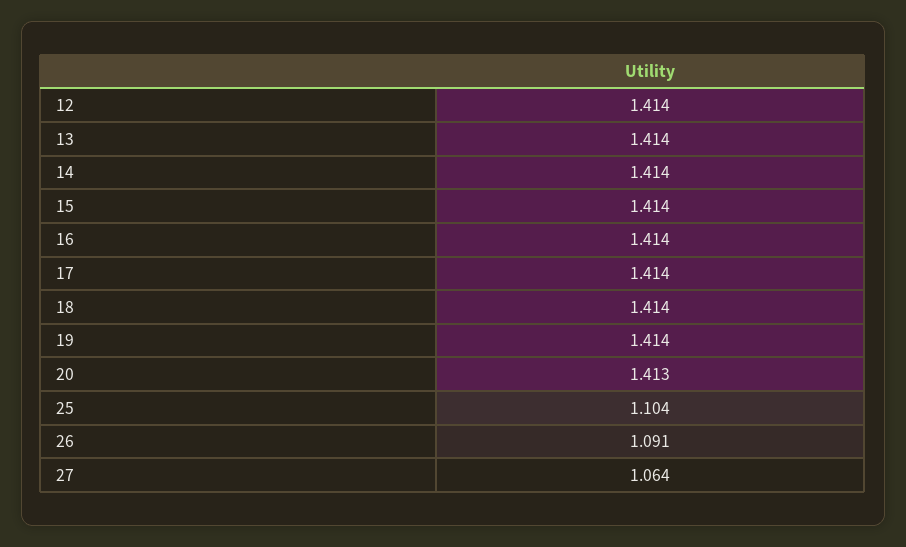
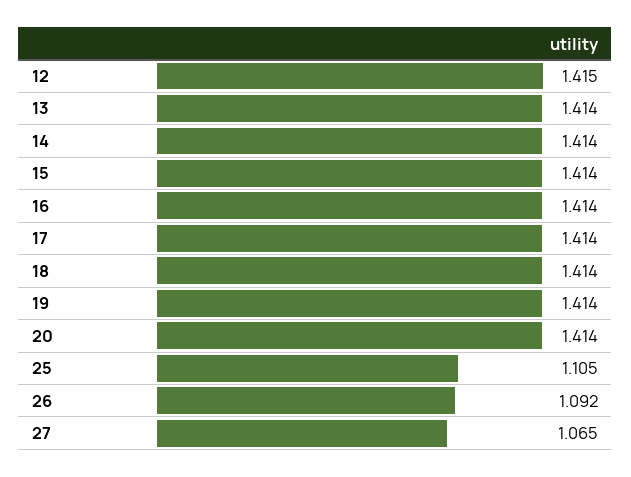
  {
-   "12": 1.414,
+   "12": 1.415,
    "13": 1.414,
    "14": 1.414,
    "15": 1.414,
    "16": 1.414,
    "17": 1.414,
    "18": 1.414,
    "19": 1.414,
-   "20": 1.413,
+   "20": 1.414,
-   "25": 1.104,
+   "25": 1.105,
-   "26": 1.091,
+   "26": 1.092,
-   "27": 1.064
+   "27": 1.065
  }

